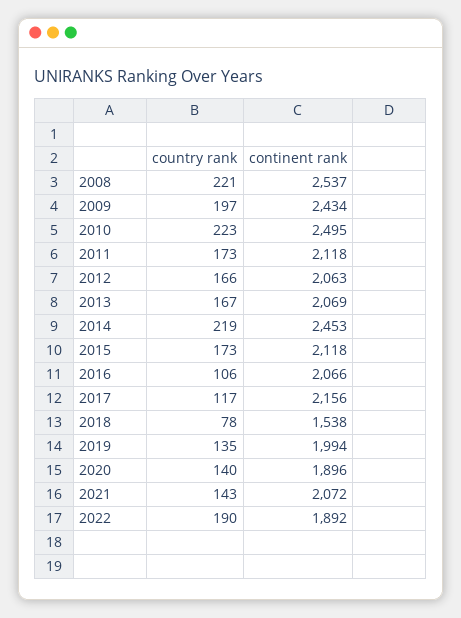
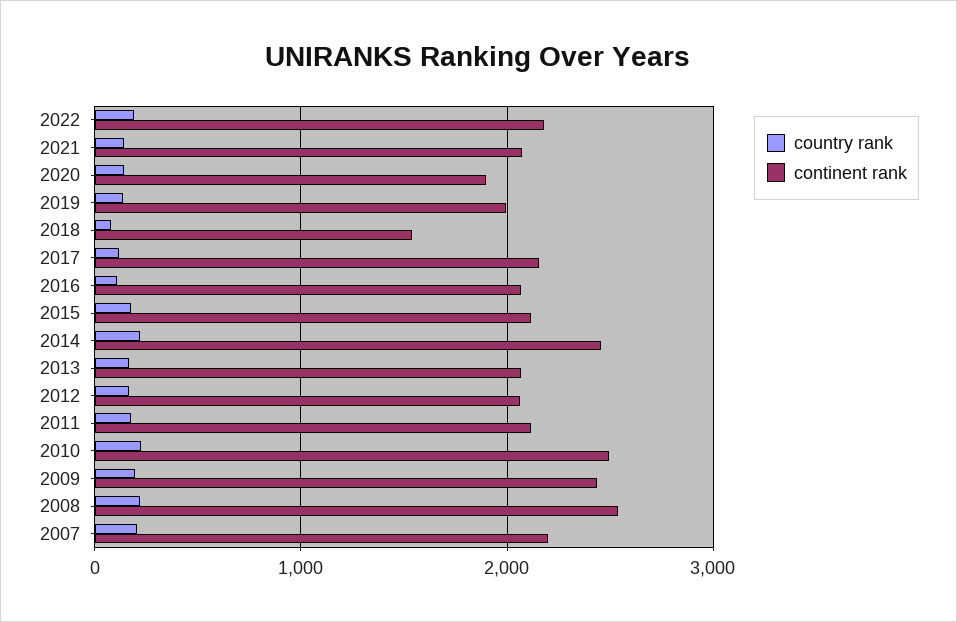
  {
    "country rank": {
      "2008": 221,
      "2009": 197,
      "2010": 223,
      "2011": 173,
      "2012": 166,
      "2013": 167,
      "2014": 219,
      "2015": 173,
      "2016": 106,
      "2017": 117,
      "2018": 78,
      "2019": 135,
      "2020": 140,
      "2021": 143,
-     "2022": 190
+     "2022": 190,
+     "2007": 200
    },
    "continent rank": {
      "2008": 2537,
      "2009": 2434,
      "2010": 2495,
      "2011": 2118,
      "2012": 2063,
      "2013": 2069,
      "2014": 2453,
      "2015": 2118,
      "2016": 2066,
      "2017": 2156,
      "2018": 1538,
      "2019": 1994,
      "2020": 1896,
      "2021": 2072,
-     "2022": 1892
+     "2022": 2200,
+     "2007": 2200
    }
  }

